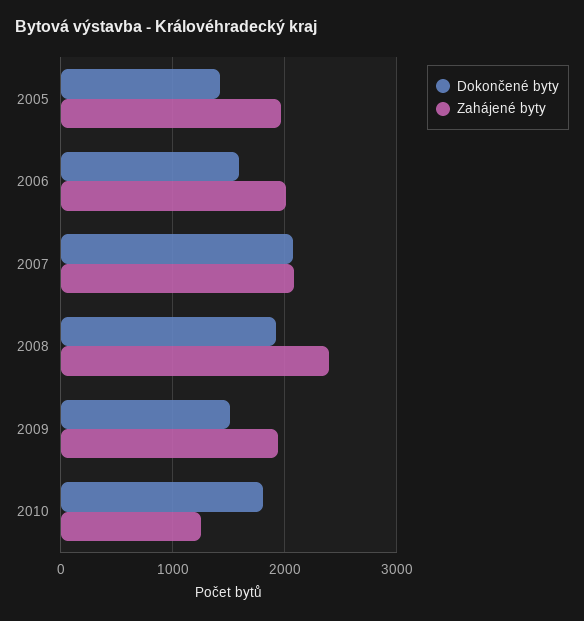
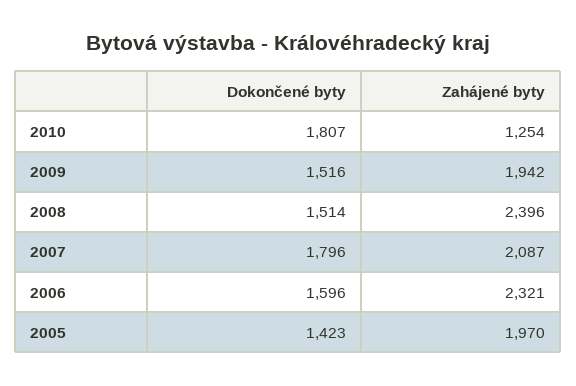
  {
    "Dokončené byty": {
      "2005": 1423,
      "2006": 1596,
-     "2007": 2100,
+     "2007": 1796,
-     "2008": 1900,
+     "2008": 1514,
      "2009": 1516,
      "2010": 1807
    },
    "Zahájené byty": {
      "2005": 1970,
-     "2006": 2000,
+     "2006": 2321,
      "2007": 2087,
      "2008": 2396,
      "2009": 1942,
      "2010": 1254
    }
  }

